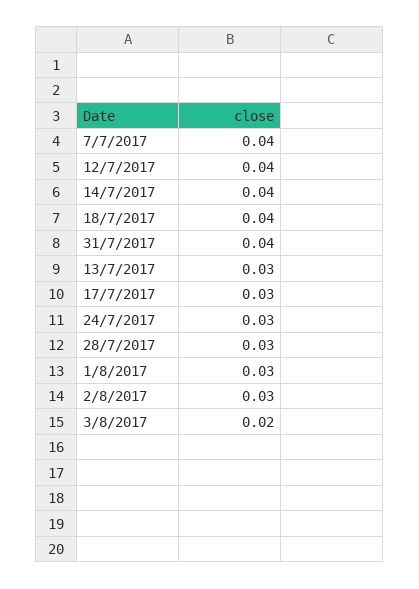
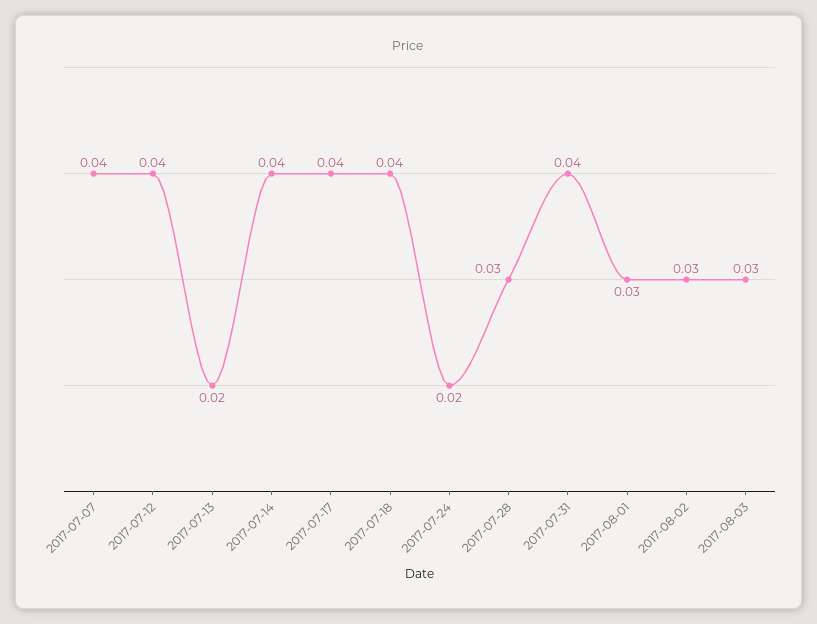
  {
    "7/7/2017": 0.04,
    "12/7/2017": 0.04,
    "14/7/2017": 0.04,
    "18/7/2017": 0.04,
    "31/7/2017": 0.04,
-   "13/7/2017": 0.03,
+   "13/7/2017": 0.02,
-   "17/7/2017": 0.03,
+   "17/7/2017": 0.04,
-   "24/7/2017": 0.03,
+   "24/7/2017": 0.02,
    "28/7/2017": 0.03,
    "1/8/2017": 0.03,
    "2/8/2017": 0.03,
-   "3/8/2017": 0.02
+   "3/8/2017": 0.03
  }

